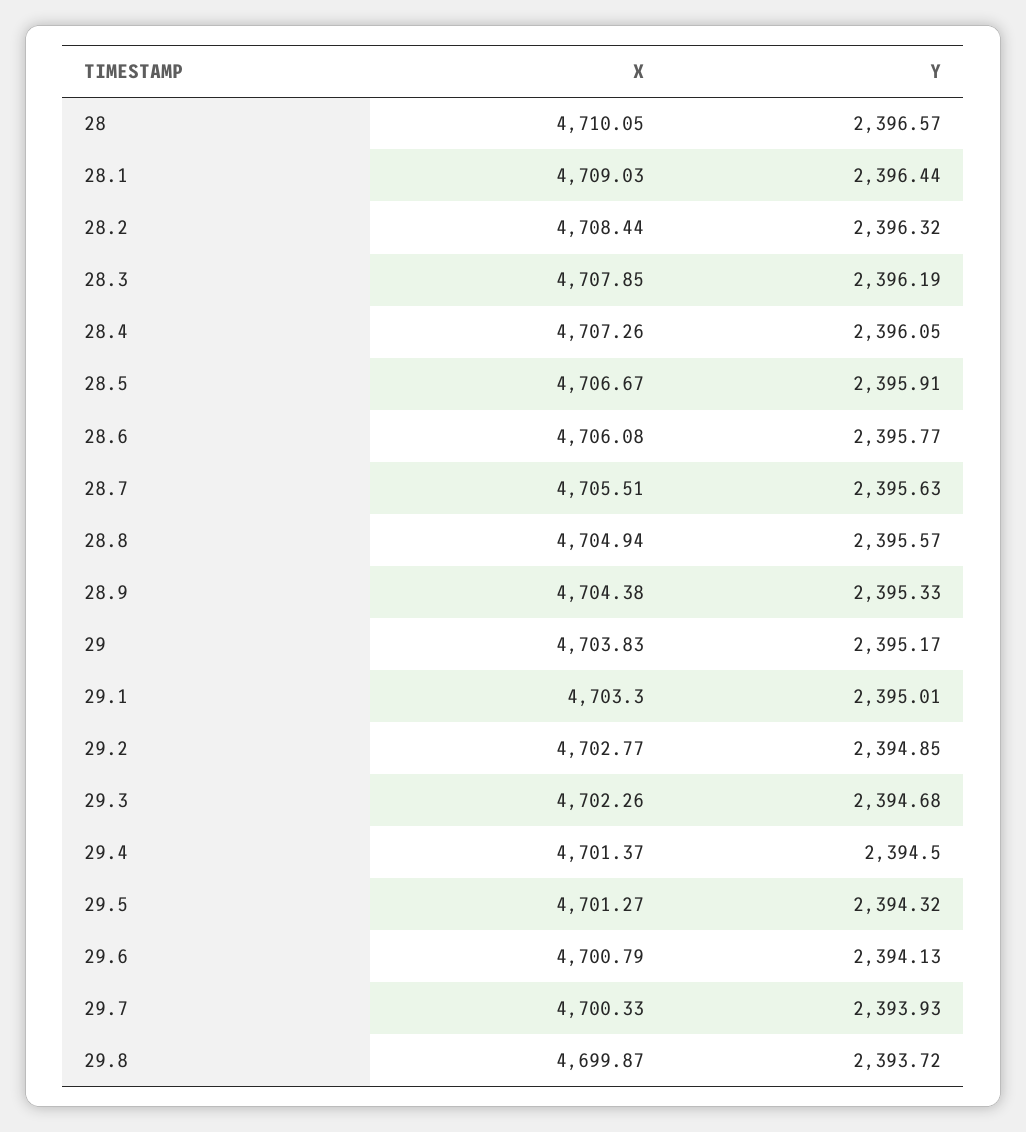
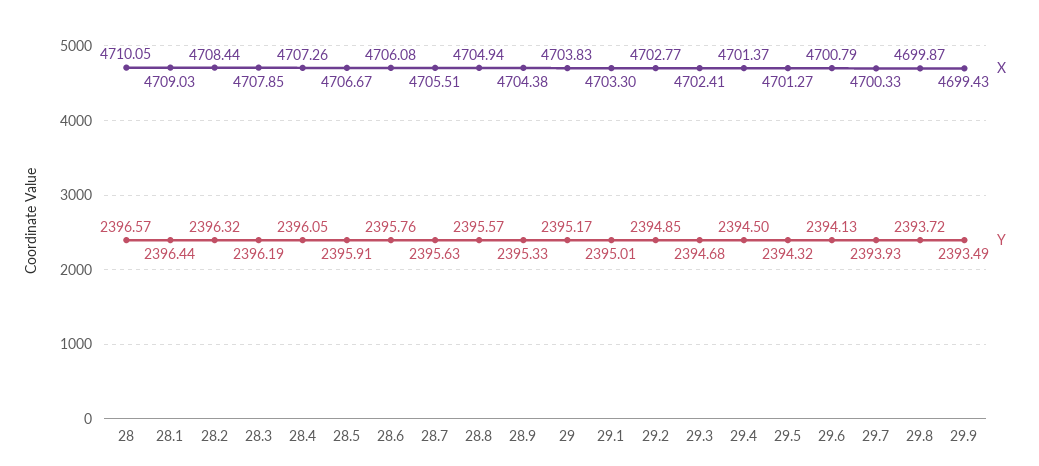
  {
    "X": {
      "28": 4710.05,
      "28.1": 4709.03,
      "28.2": 4708.44,
      "28.3": 4707.85,
      "28.4": 4707.26,
      "28.5": 4706.67,
      "28.6": 4706.08,
      "28.7": 4705.51,
      "28.8": 4704.94,
      "28.9": 4704.38,
      "29": 4703.83,
      "29.1": 4703.3,
      "29.2": 4702.77,
-     "29.3": 4702.26,
+     "29.3": 4702.41,
      "29.4": 4701.37,
      "29.5": 4701.27,
      "29.6": 4700.79,
      "29.7": 4700.33,
-     "29.8": 4699.87
+     "29.8": 4699.87,
+     "29.9": 4699.43
    },
    "Y": {
      "28": 2396.57,
      "28.1": 2396.44,
      "28.2": 2396.32,
      "28.3": 2396.19,
      "28.4": 2396.05,
      "28.5": 2395.91,
-     "28.6": 2395.77,
+     "28.6": 2395.76,
      "28.7": 2395.63,
      "28.8": 2395.57,
      "28.9": 2395.33,
      "29": 2395.17,
      "29.1": 2395.01,
      "29.2": 2394.85,
      "29.3": 2394.68,
      "29.4": 2394.5,
      "29.5": 2394.32,
      "29.6": 2394.13,
      "29.7": 2393.93,
-     "29.8": 2393.72
+     "29.8": 2393.72,
+     "29.9": 2393.49
    }
  }

